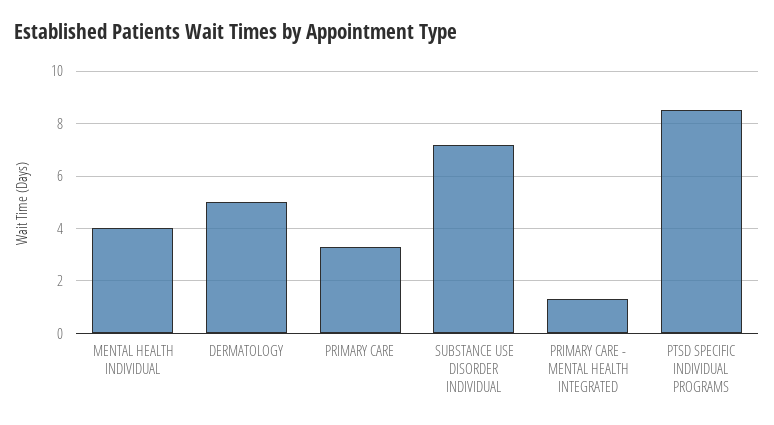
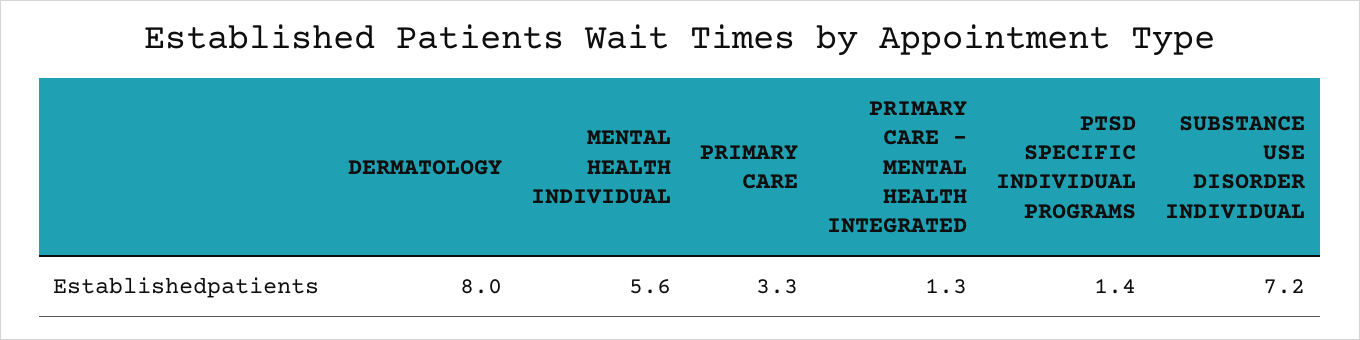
  {
-   "MENTAL HEALTH INDIVIDUAL": 4,
+   "MENTAL HEALTH INDIVIDUAL": 5.6,
-   "DERMATOLOGY": 5,
+   "DERMATOLOGY": 8,
    "PRIMARY CARE": 3.3,
    "SUBSTANCE USE DISORDER INDIVIDUAL": 7.2,
    "PRIMARY CARE - MENTAL HEALTH INTEGRATED": 1.3,
-   "PTSD SPECIFIC INDIVIDUAL PROGRAMS": 8.5
+   "PTSD SPECIFIC INDIVIDUAL PROGRAMS": 1.4
  }

